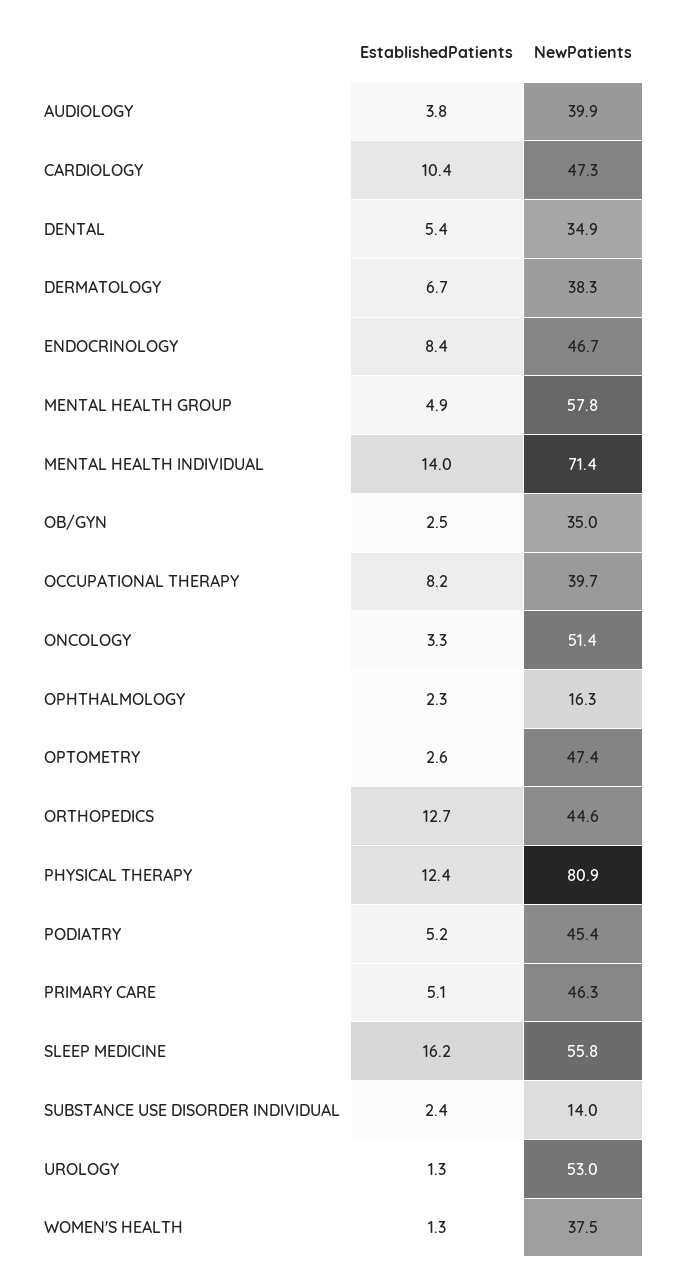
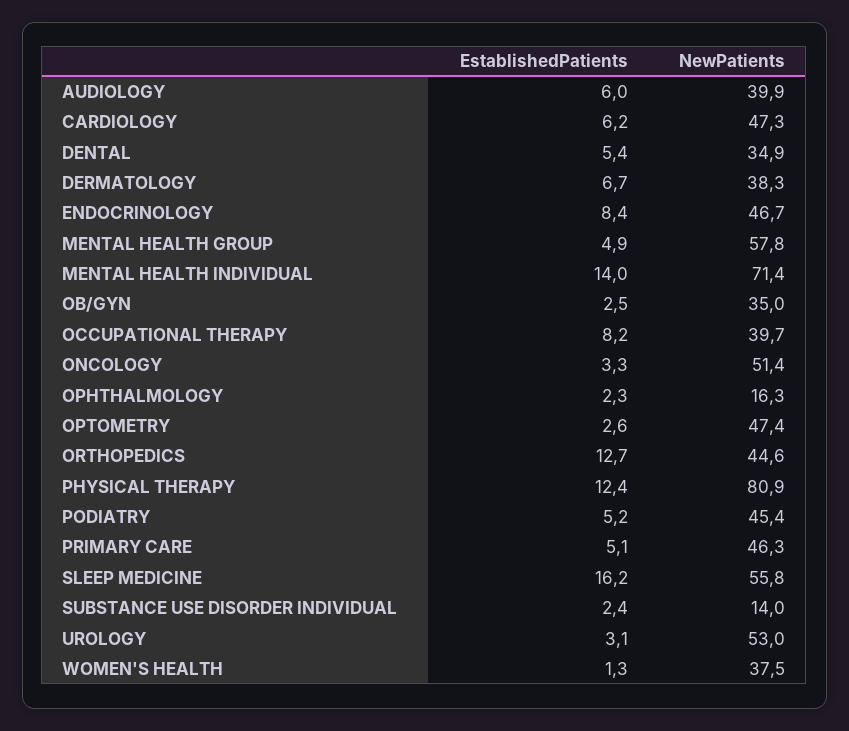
  {
    "EstablishedPatients": {
-     "AUDIOLOGY": 3.8,
+     "AUDIOLOGY": 6,
-     "CARDIOLOGY": 10.4,
+     "CARDIOLOGY": 6.2,
      "DENTAL": 5.4,
      "DERMATOLOGY": 6.7,
      "ENDOCRINOLOGY": 8.4,
      "MENTAL HEALTH GROUP": 4.9,
      "MENTAL HEALTH INDIVIDUAL": 14,
      "OB/GYN": 2.5,
      "OCCUPATIONAL THERAPY": 8.2,
      "ONCOLOGY": 3.3,
      "OPHTHALMOLOGY": 2.3,
      "OPTOMETRY": 2.6,
      "ORTHOPEDICS": 12.7,
      "PHYSICAL THERAPY": 12.4,
      "PODIATRY": 5.2,
      "PRIMARY CARE": 5.1,
      "SLEEP MEDICINE": 16.2,
      "SUBSTANCE USE DISORDER INDIVIDUAL": 2.4,
-     "UROLOGY": 1.3,
+     "UROLOGY": 3.1,
      "WOMEN'S HEALTH": 1.3
    },
    "NewPatients": {
      "AUDIOLOGY": 39.9,
      "CARDIOLOGY": 47.3,
      "DENTAL": 34.9,
      "DERMATOLOGY": 38.3,
      "ENDOCRINOLOGY": 46.7,
      "MENTAL HEALTH GROUP": 57.8,
      "MENTAL HEALTH INDIVIDUAL": 71.4,
      "OB/GYN": 35,
      "OCCUPATIONAL THERAPY": 39.7,
      "ONCOLOGY": 51.4,
      "OPHTHALMOLOGY": 16.3,
      "OPTOMETRY": 47.4,
      "ORTHOPEDICS": 44.6,
      "PHYSICAL THERAPY": 80.9,
      "PODIATRY": 45.4,
      "PRIMARY CARE": 46.3,
      "SLEEP MEDICINE": 55.8,
      "SUBSTANCE USE DISORDER INDIVIDUAL": 14,
      "UROLOGY": 53,
      "WOMEN'S HEALTH": 37.5
    }
  }

